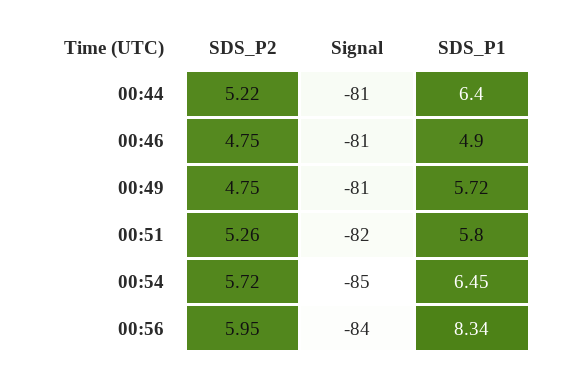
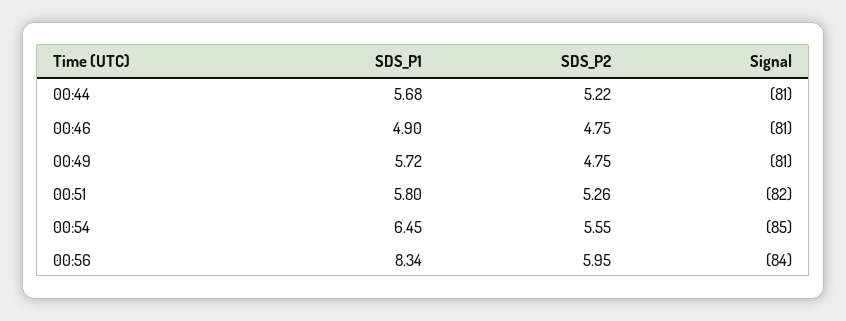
  {
    "SDS_P2": {
      "00:44": 5.22,
      "00:46": 4.75,
      "00:49": 4.75,
      "00:51": 5.26,
-     "00:54": 5.72,
+     "00:54": 5.55,
      "00:56": 5.95
    },
    "Signal": {
      "00:44": -81,
      "00:46": -81,
      "00:49": -81,
      "00:51": -82,
      "00:54": -85,
      "00:56": -84
    },
    "SDS_P1": {
-     "00:44": 6.4,
+     "00:44": 5.68,
      "00:46": 4.9,
      "00:49": 5.72,
      "00:51": 5.8,
      "00:54": 6.45,
      "00:56": 8.34
    }
  }

